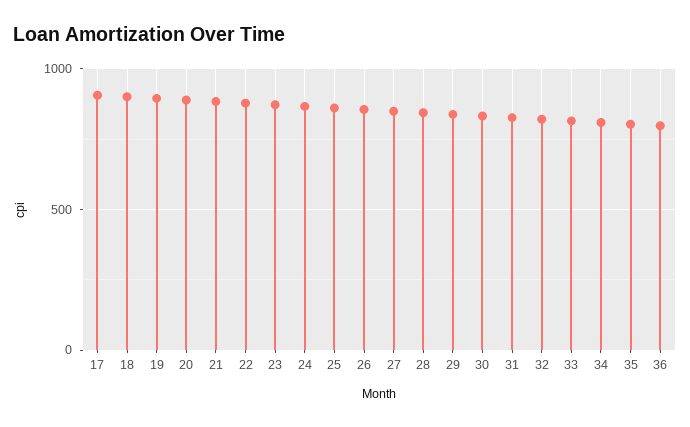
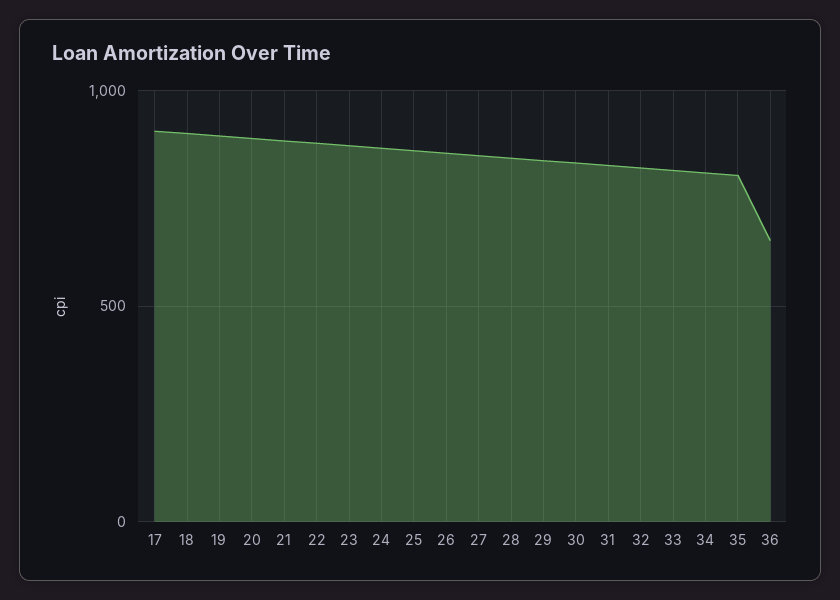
  {
    "17": 900,
    "18": 900,
    "19": 900,
    "20": 900,
    "21": 900,
    "22": 900,
    "23": 850,
    "24": 850,
    "25": 850,
    "26": 850,
    "27": 850,
    "28": 850,
    "29": 850,
    "30": 850,
    "31": 850,
    "32": 800,
    "33": 800,
    "34": 800,
    "35": 800,
-   "36": 800
+   "36": 650
  }

